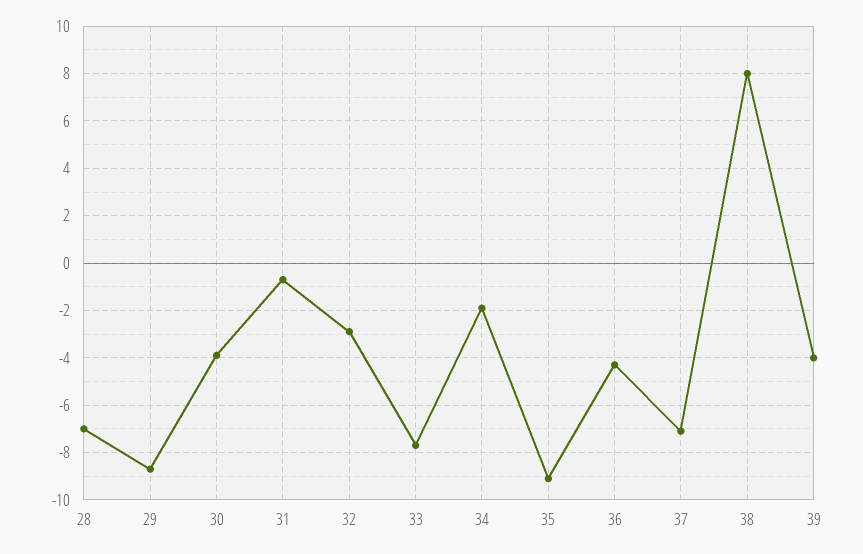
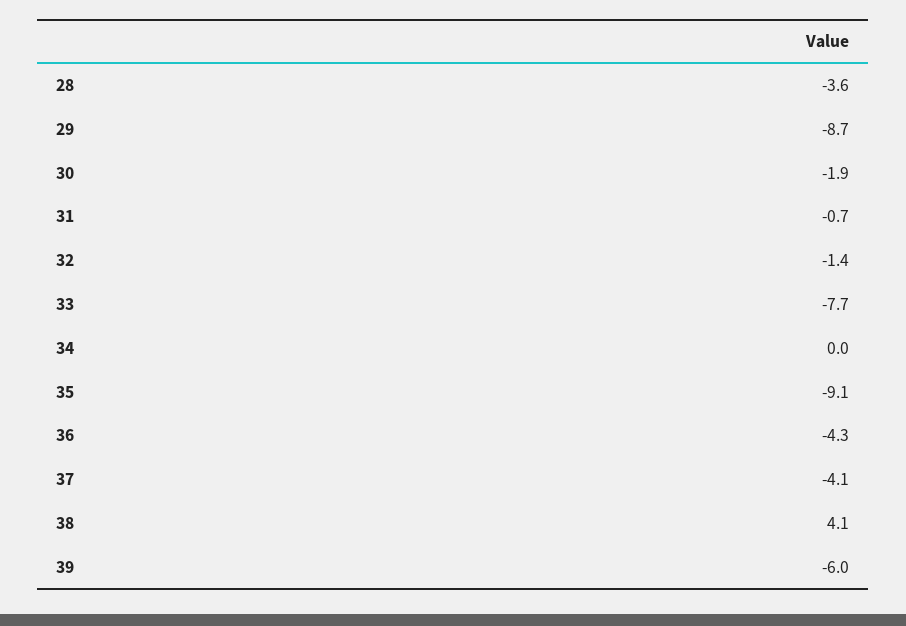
  {
-   "28": -7,
+   "28": -3.6,
    "29": -8.7,
-   "30": -4,
+   "30": -1.9,
    "31": -0.7,
-   "32": -3,
+   "32": -1.4,
    "33": -7.7,
-   "34": -2,
+   "34": 0,
    "35": -9.1,
    "36": -4.3,
-   "37": -7,
+   "37": -4.1,
-   "38": 8,
+   "38": 4.1,
-   "39": -4
+   "39": -6
  }

